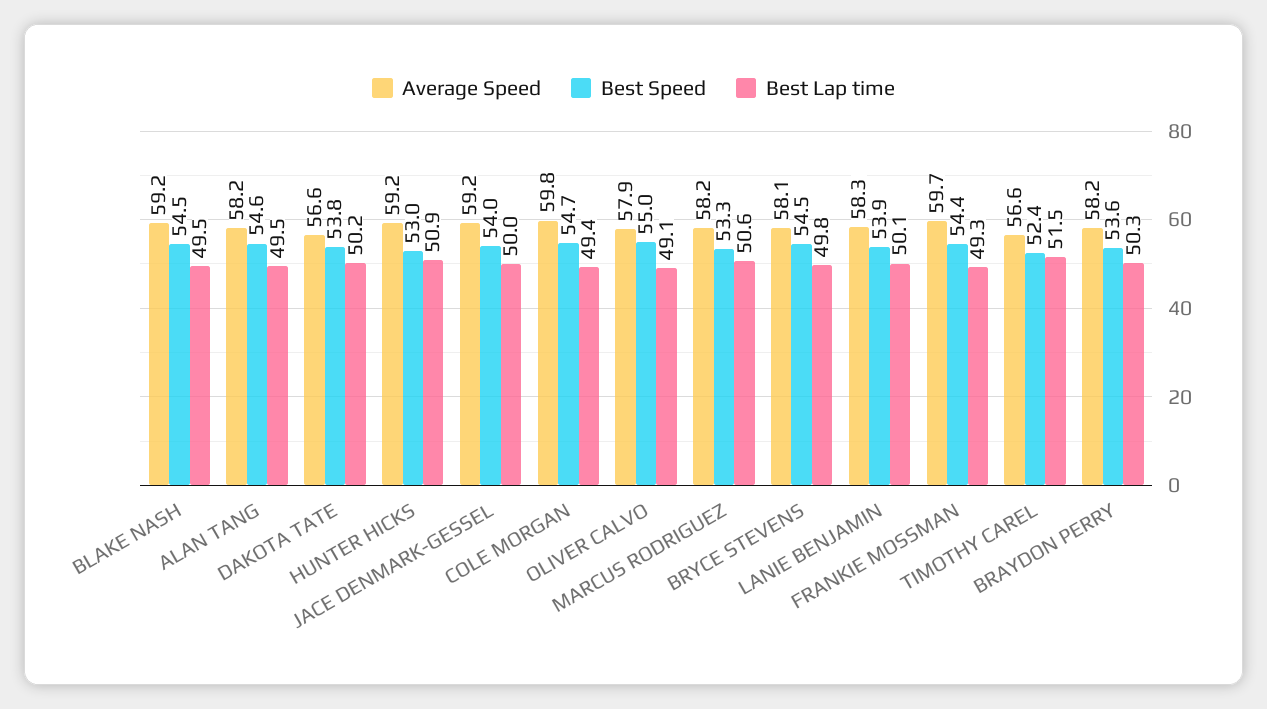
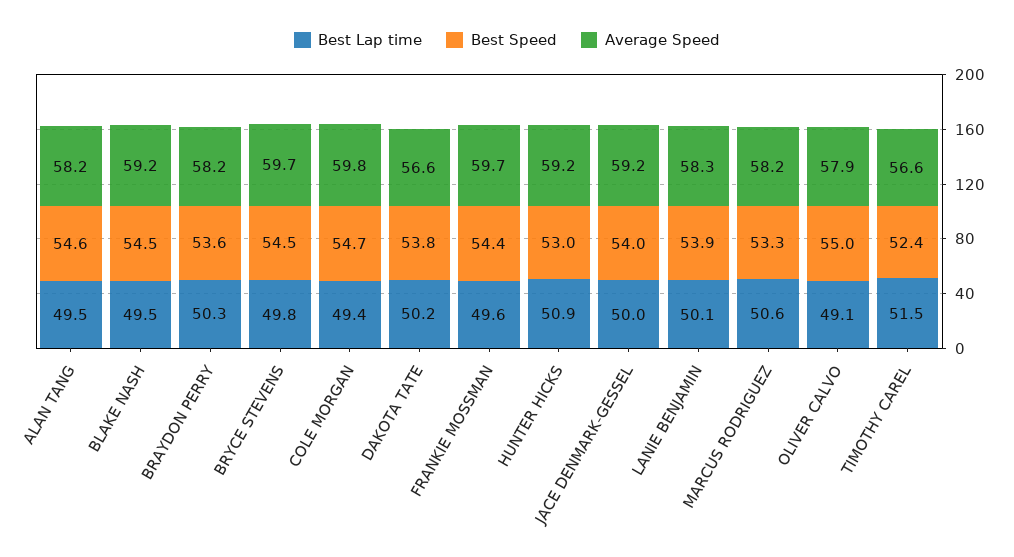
  {
    "Average Speed": {
      "BLAKE NASH": 59.2,
      "ALAN TANG": 58.2,
      "DAKOTA TATE": 56.6,
      "HUNTER HICKS": 59.2,
      "JACE DENMARK-GESSEL": 59.2,
      "COLE MORGAN": 59.8,
      "OLIVER CALVO": 57.9,
      "MARCUS RODRIGUEZ": 58.2,
-     "BRYCE STEVENS": 58.1,
+     "BRYCE STEVENS": 59.7,
      "LANIE BENJAMIN": 58.3,
      "FRANKIE MOSSMAN": 59.7,
      "TIMOTHY CAREL": 56.6,
      "BRAYDON PERRY": 58.2
    },
    "Best Speed": {
      "BLAKE NASH": 54.5,
      "ALAN TANG": 54.6,
      "DAKOTA TATE": 53.8,
      "HUNTER HICKS": 53,
      "JACE DENMARK-GESSEL": 54,
      "COLE MORGAN": 54.7,
      "OLIVER CALVO": 55,
      "MARCUS RODRIGUEZ": 53.3,
      "BRYCE STEVENS": 54.5,
      "LANIE BENJAMIN": 53.9,
      "FRANKIE MOSSMAN": 54.4,
      "TIMOTHY CAREL": 52.4,
      "BRAYDON PERRY": 53.6
    },
    "Best Lap time": {
      "BLAKE NASH": 49.5,
      "ALAN TANG": 49.5,
      "DAKOTA TATE": 50.2,
      "HUNTER HICKS": 50.9,
      "JACE DENMARK-GESSEL": 50,
      "COLE MORGAN": 49.4,
      "OLIVER CALVO": 49.1,
      "MARCUS RODRIGUEZ": 50.6,
      "BRYCE STEVENS": 49.8,
      "LANIE BENJAMIN": 50.1,
-     "FRANKIE MOSSMAN": 49.3,
+     "FRANKIE MOSSMAN": 49.6,
      "TIMOTHY CAREL": 51.5,
      "BRAYDON PERRY": 50.3
    }
  }

